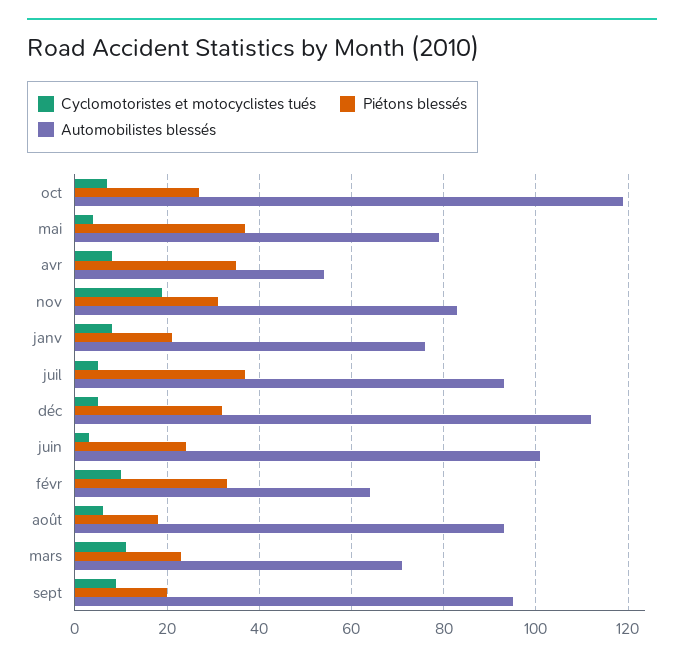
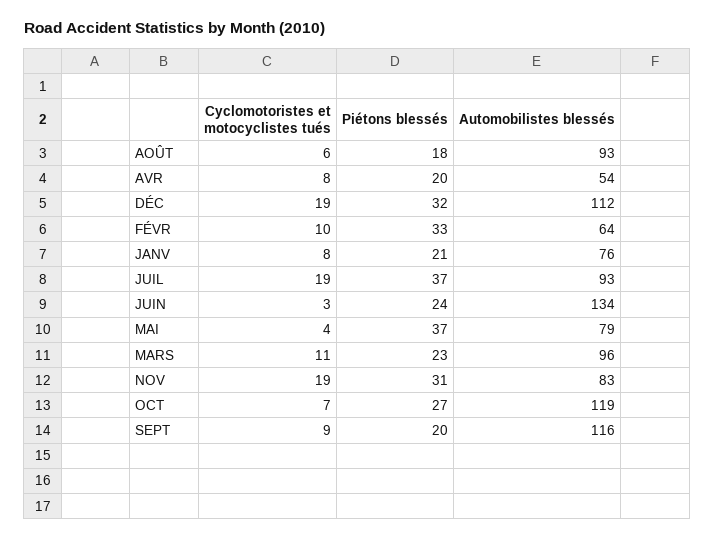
  {
    "Cyclomotoristes et motocyclistes tués": {
      "oct": 7,
      "mai": 4,
      "avr": 8,
      "nov": 19,
      "janv": 8,
-     "juil": 5,
+     "juil": 19,
-     "déc": 5,
+     "déc": 19,
      "juin": 3,
      "févr": 10,
      "août": 6,
      "mars": 11,
      "sept": 9
    },
    "Piétons blessés": {
      "oct": 27,
      "mai": 37,
-     "avr": 35,
+     "avr": 20,
      "nov": 31,
      "janv": 21,
      "juil": 37,
      "déc": 32,
      "juin": 24,
      "févr": 33,
      "août": 18,
      "mars": 23,
      "sept": 20
    },
    "Automobilistes blessés": {
      "oct": 119,
      "mai": 79,
      "avr": 54,
      "nov": 83,
      "janv": 76,
      "juil": 93,
      "déc": 112,
-     "juin": 100,
+     "juin": 134,
      "févr": 64,
      "août": 93,
-     "mars": 70,
+     "mars": 96,
-     "sept": 95
+     "sept": 116
    }
  }

